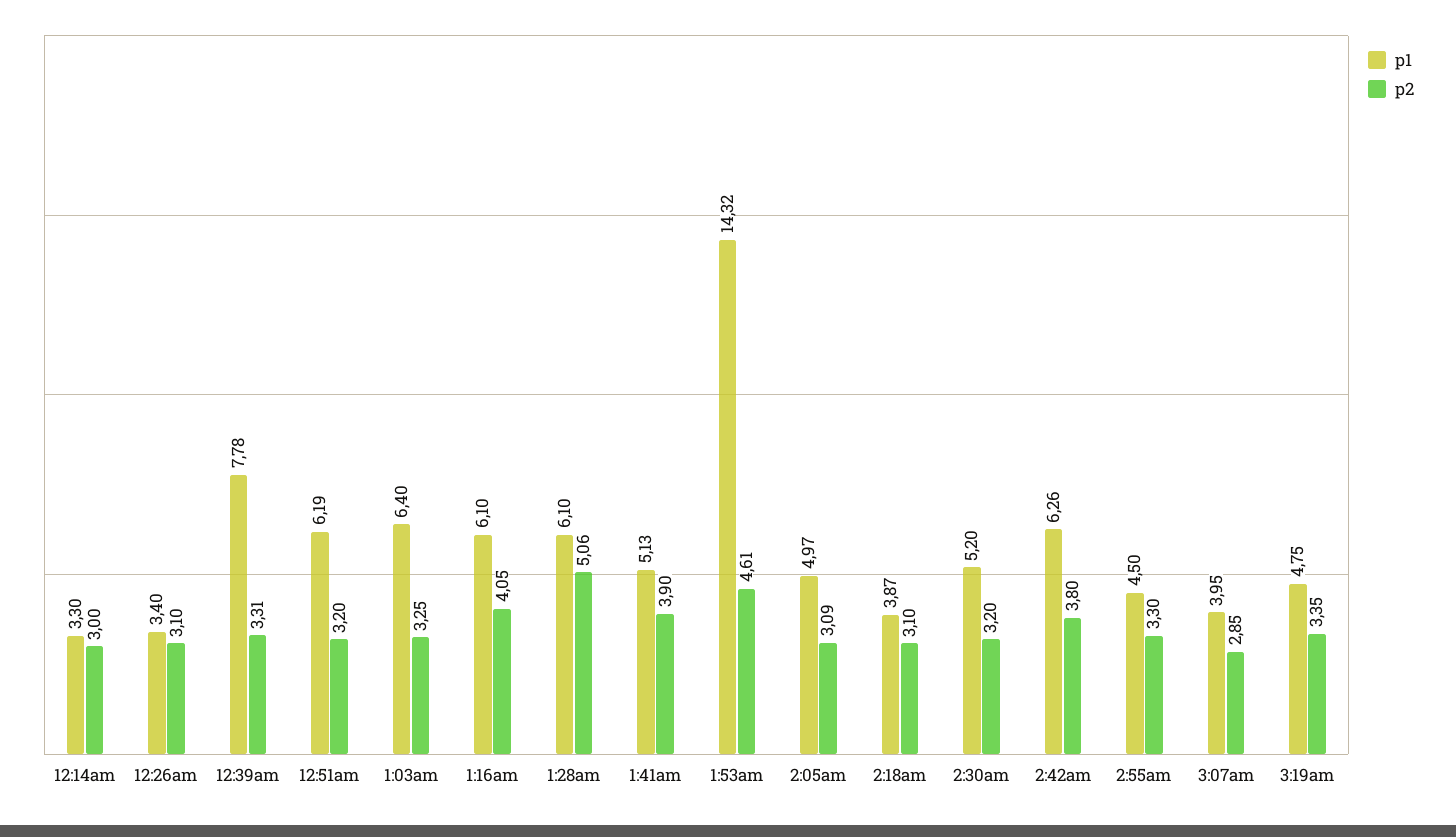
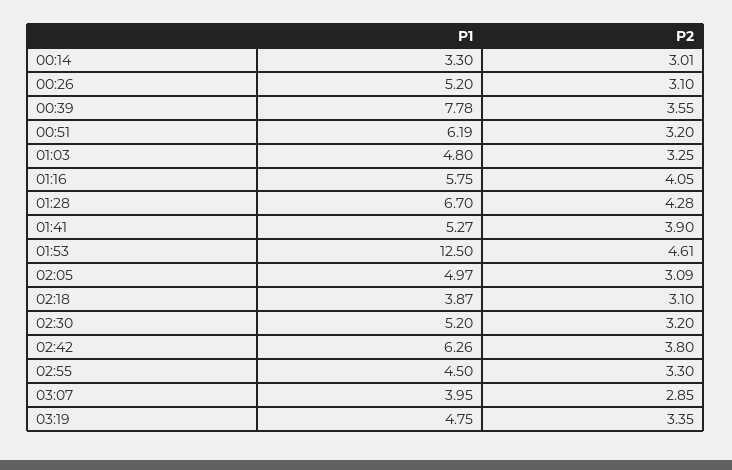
  {
    "p1": {
      "12:14am": 3.3,
-     "12:26am": 3.4,
+     "12:26am": 5.2,
      "12:39am": 7.78,
      "12:51am": 6.19,
-     "1:03am": 6.4,
+     "1:03am": 4.8,
-     "1:16am": 6.1,
+     "1:16am": 5.75,
-     "1:28am": 6.1,
+     "1:28am": 6.7,
-     "1:41am": 5.13,
+     "1:41am": 5.27,
-     "1:53am": 14.32,
+     "1:53am": 12.5,
      "2:05am": 4.97,
      "2:18am": 3.87,
      "2:30am": 5.2,
      "2:42am": 6.26,
      "2:55am": 4.5,
      "3:07am": 3.95,
      "3:19am": 4.75
    },
    "p2": {
-     "12:14am": 3,
+     "12:14am": 3.01,
      "12:26am": 3.1,
-     "12:39am": 3.31,
+     "12:39am": 3.55,
      "12:51am": 3.2,
      "1:03am": 3.25,
      "1:16am": 4.05,
-     "1:28am": 5.06,
+     "1:28am": 4.28,
      "1:41am": 3.9,
      "1:53am": 4.61,
      "2:05am": 3.09,
      "2:18am": 3.1,
      "2:30am": 3.2,
      "2:42am": 3.8,
      "2:55am": 3.3,
      "3:07am": 2.85,
      "3:19am": 3.35
    }
  }

